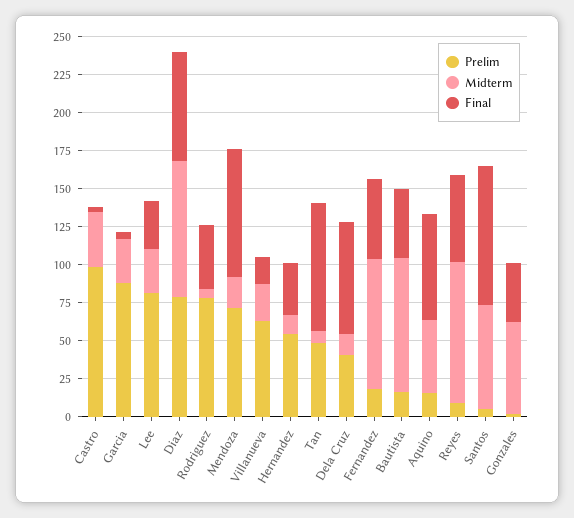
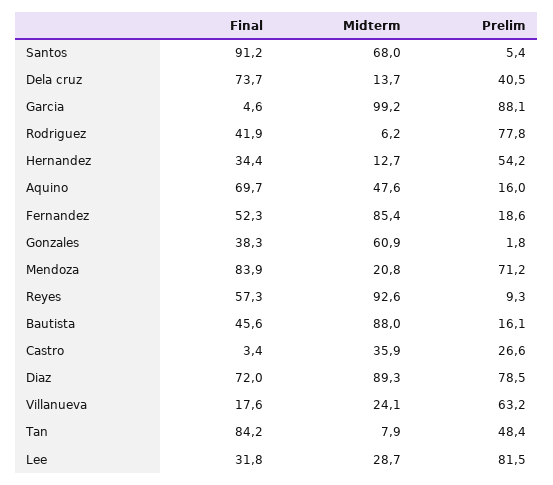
  {
    "Prelim": {
-     "Castro": 100,
+     "Castro": 26.6,
      "Garcia": 88.1,
      "Lee": 81.5,
      "Diaz": 78.5,
      "Rodriguez": 77.8,
      "Mendoza": 71.2,
      "Villanueva": 63.2,
      "Hernandez": 54.2,
      "Tan": 48.4,
      "Dela Cruz": 40.5,
      "Fernandez": 18.6,
      "Bautista": 16.1,
      "Aquino": 16,
      "Reyes": 9.3,
      "Santos": 5.4,
      "Gonzales": 1.8
    },
    "Midterm": {
      "Castro": 35.9,
-     "Garcia": 25,
+     "Garcia": 99.2,
      "Lee": 28.7,
      "Diaz": 89.3,
      "Rodriguez": 6.2,
      "Mendoza": 20.8,
      "Villanueva": 24.1,
      "Hernandez": 12.7,
      "Tan": 7.9,
      "Dela Cruz": 13.7,
      "Fernandez": 85.4,
      "Bautista": 88,
      "Aquino": 47.6,
      "Reyes": 92.6,
      "Santos": 68,
      "Gonzales": 60.9
    },
    "Final": {
      "Castro": 3.4,
      "Garcia": 4.6,
      "Lee": 31.8,
      "Diaz": 72,
      "Rodriguez": 41.9,
      "Mendoza": 83.9,
      "Villanueva": 17.6,
      "Hernandez": 34.4,
      "Tan": 84.2,
      "Dela Cruz": 73.7,
      "Fernandez": 52.3,
      "Bautista": 45.6,
      "Aquino": 69.7,
      "Reyes": 57.3,
      "Santos": 91.2,
      "Gonzales": 38.3
    }
  }

